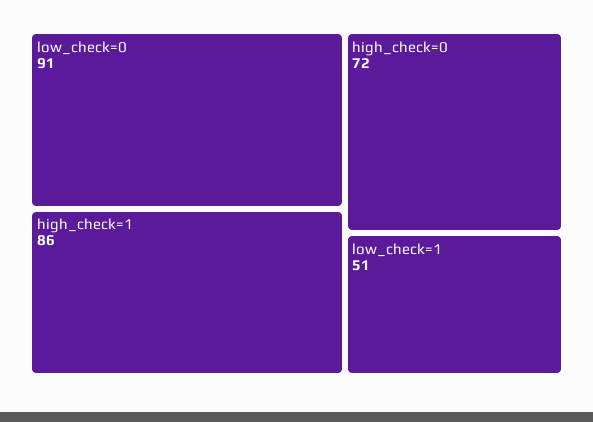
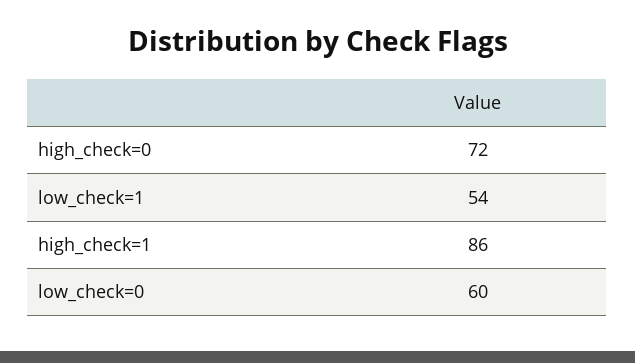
  {
-   "low_check=0": 91,
+   "low_check=0": 60,
    "high_check=1": 86,
    "high_check=0": 72,
-   "low_check=1": 51
+   "low_check=1": 54
  }

